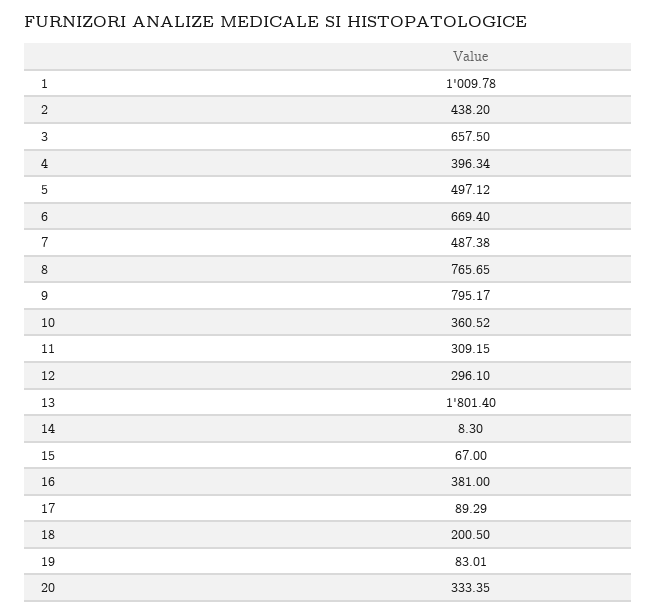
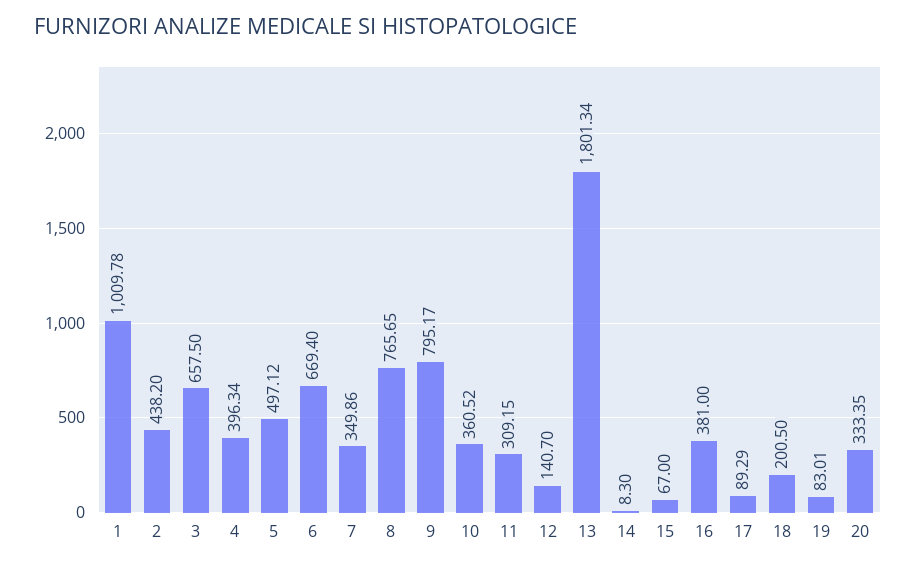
  {
    "1": 1009.78,
    "2": 438.2,
    "3": 657.5,
    "4": 396.34,
    "5": 497.12,
    "6": 669.4,
-   "7": 487.38,
+   "7": 349.86,
    "8": 765.65,
    "9": 795.17,
    "10": 360.52,
    "11": 309.15,
-   "12": 296.1,
+   "12": 140.7,
-   "13": 1801.4,
+   "13": 1801.34,
    "14": 8.3,
    "15": 67,
    "16": 381,
    "17": 89.29,
    "18": 200.5,
    "19": 83.01,
    "20": 333.35
  }

